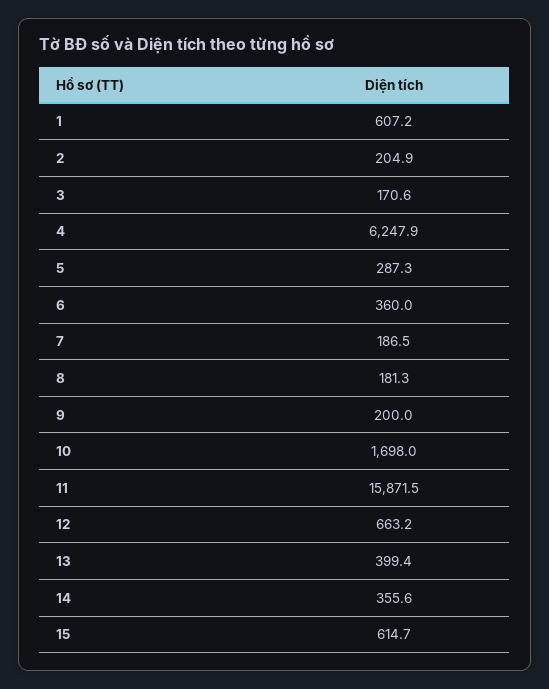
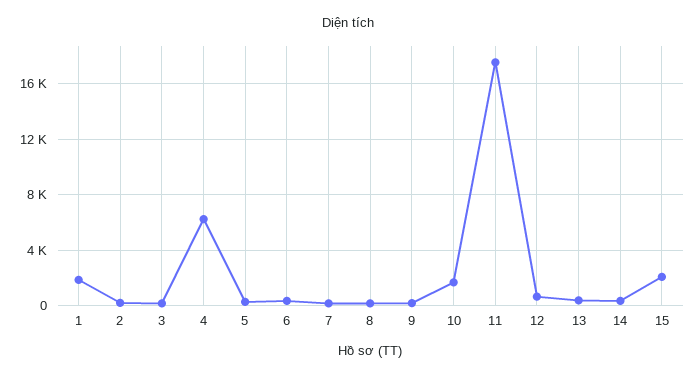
  {
-   "1": 607.2,
+   "1": 2000,
    "2": 204.9,
    "3": 170.6,
    "4": 6247.9,
    "5": 287.3,
    "6": 360,
    "7": 186.5,
    "8": 181.3,
    "9": 200,
    "10": 1698,
-   "11": 15871.5,
+   "11": 17500,
    "12": 663.2,
    "13": 399.4,
    "14": 355.6,
-   "15": 614.7
+   "15": 2000
  }

